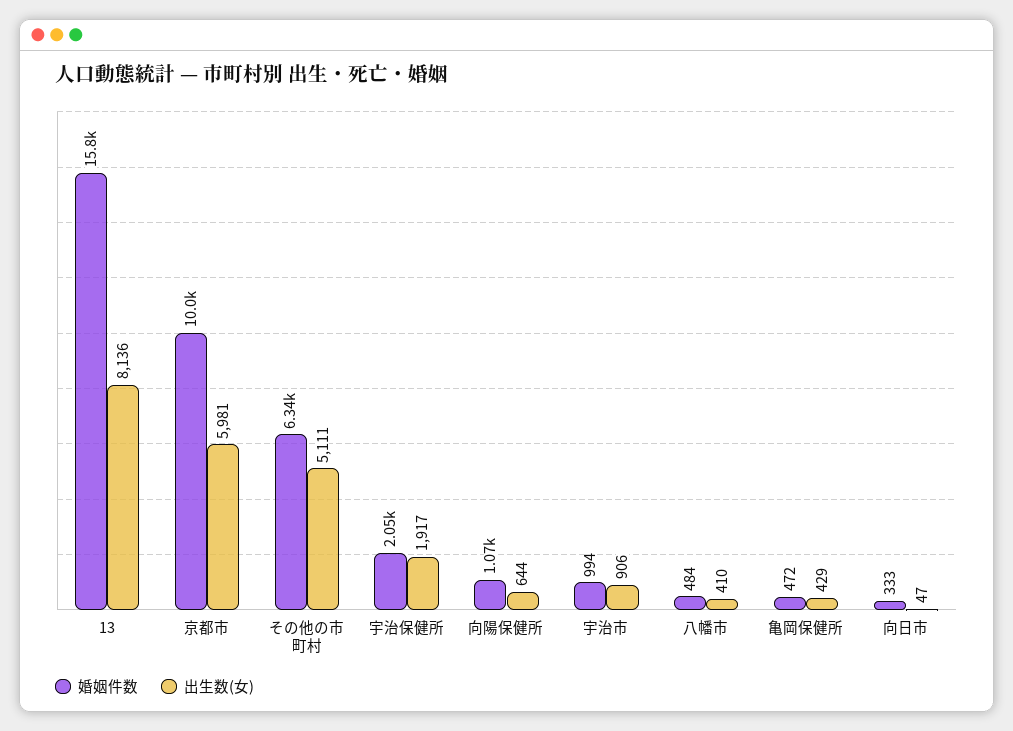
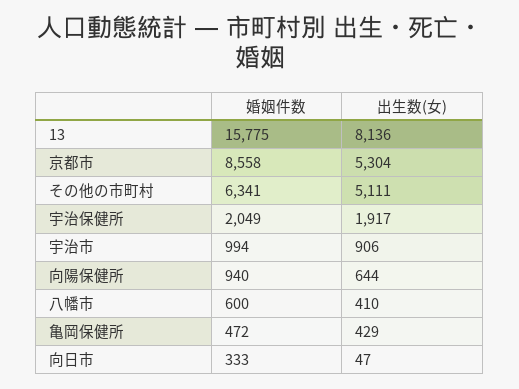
  {
    "婚姻件数": {
      "13": 15775,
-     "京都市": 10000,
+     "京都市": 8558,
      "その他の市町村": 6341,
      "宇治保健所": 2049,
-     "向陽保健所": 1070,
+     "向陽保健所": 940,
      "宇治市": 994,
-     "八幡市": 484,
+     "八幡市": 600,
      "亀岡保健所": 472,
      "向日市": 333
    },
    "出生数(女)": {
      "13": 8136,
-     "京都市": 5981,
+     "京都市": 5304,
      "その他の市町村": 5111,
      "宇治保健所": 1917,
      "向陽保健所": 644,
      "宇治市": 906,
      "八幡市": 410,
      "亀岡保健所": 429,
      "向日市": 47
    }
  }

